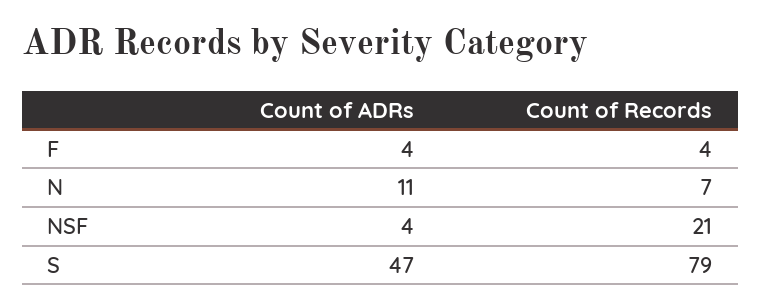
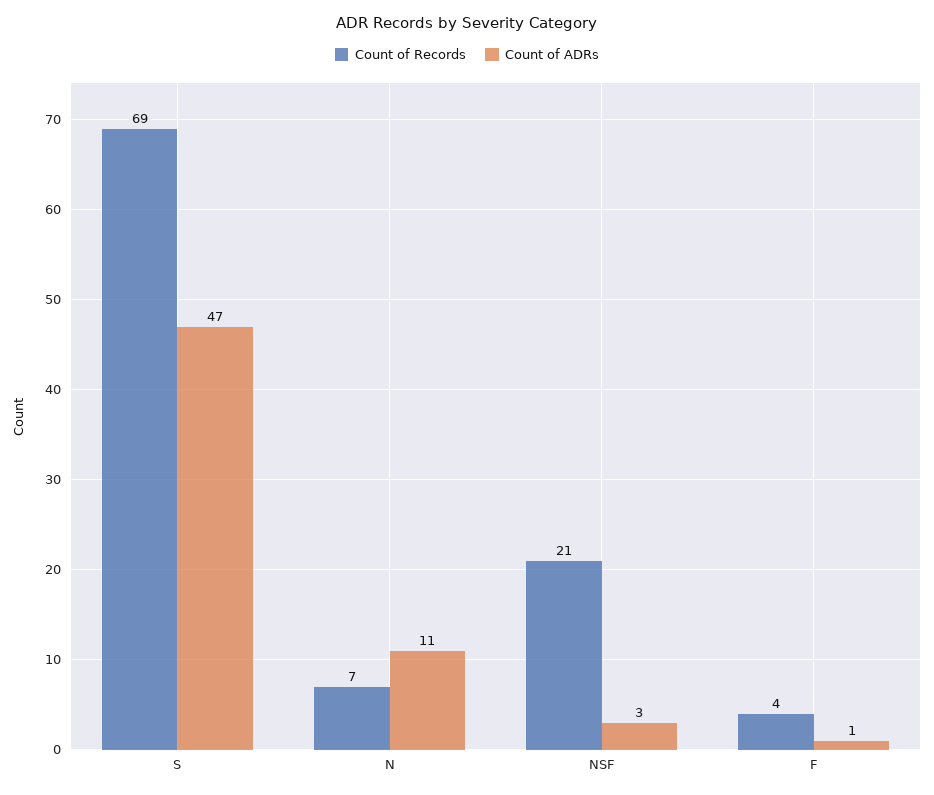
  {
    "Count of ADRs": {
-     "F": 4,
+     "F": 1,
      "N": 11,
-     "NSF": 4,
+     "NSF": 3,
      "S": 47
    },
    "Count of Records": {
      "F": 4,
      "N": 7,
      "NSF": 21,
-     "S": 79
+     "S": 69
    }
  }

